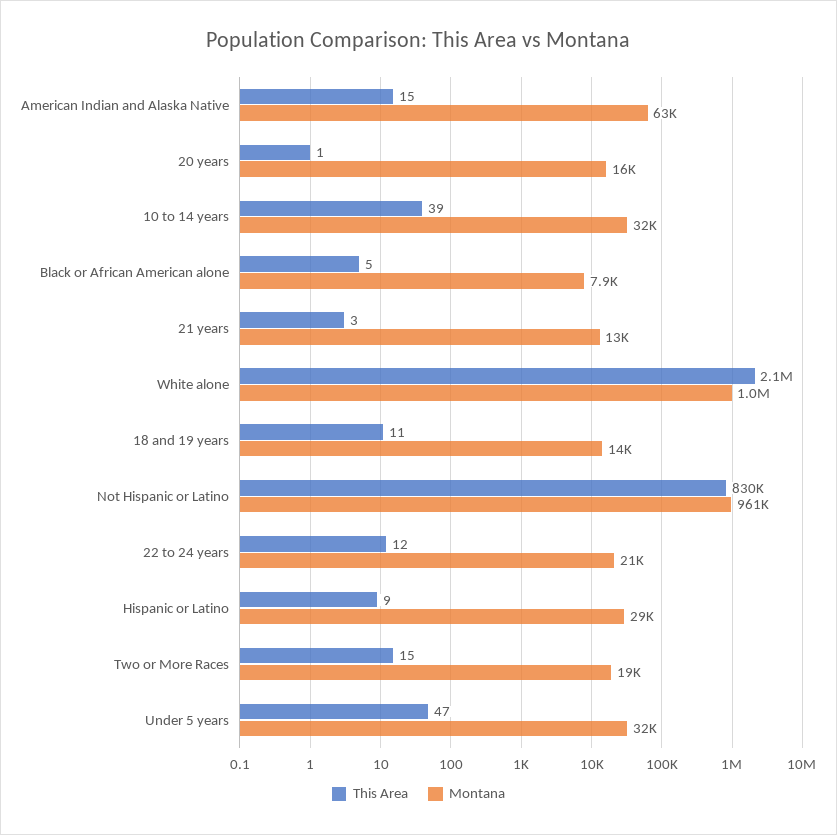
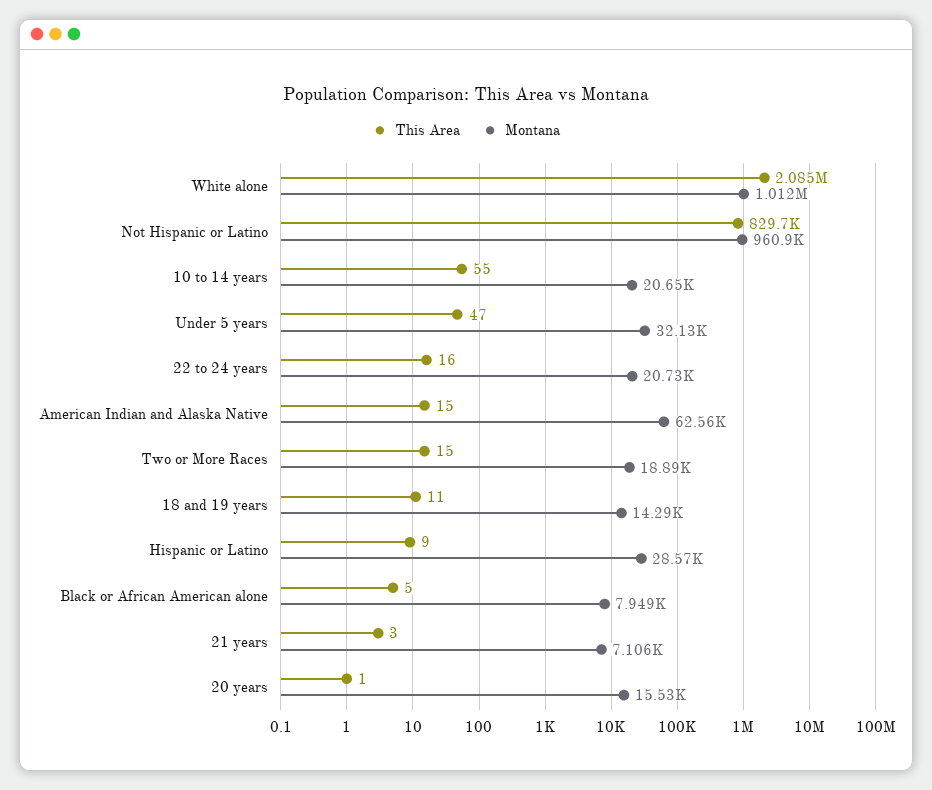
  {
    "This Area": {
      "American Indian and Alaska Native": 15,
      "20 years": 1,
-     "10 to 14 years": 39,
+     "10 to 14 years": 55,
      "Black or African American alone": 5,
      "21 years": 3,
      "White alone": 2085000,
      "18 and 19 years": 11,
      "Not Hispanic or Latino": 829700,
-     "22 to 24 years": 12,
+     "22 to 24 years": 16,
      "Hispanic or Latino": 9,
      "Two or More Races": 15,
      "Under 5 years": 47
    },
    "Montana": {
      "American Indian and Alaska Native": 62560,
      "20 years": 15530,
-     "10 to 14 years": 32000,
+     "10 to 14 years": 20650,
      "Black or African American alone": 7949,
-     "21 years": 13000,
+     "21 years": 7106,
      "White alone": 1012000,
      "18 and 19 years": 14290,
      "Not Hispanic or Latino": 960900,
      "22 to 24 years": 20730,
      "Hispanic or Latino": 28570,
      "Two or More Races": 18890,
      "Under 5 years": 32130
    }
  }

